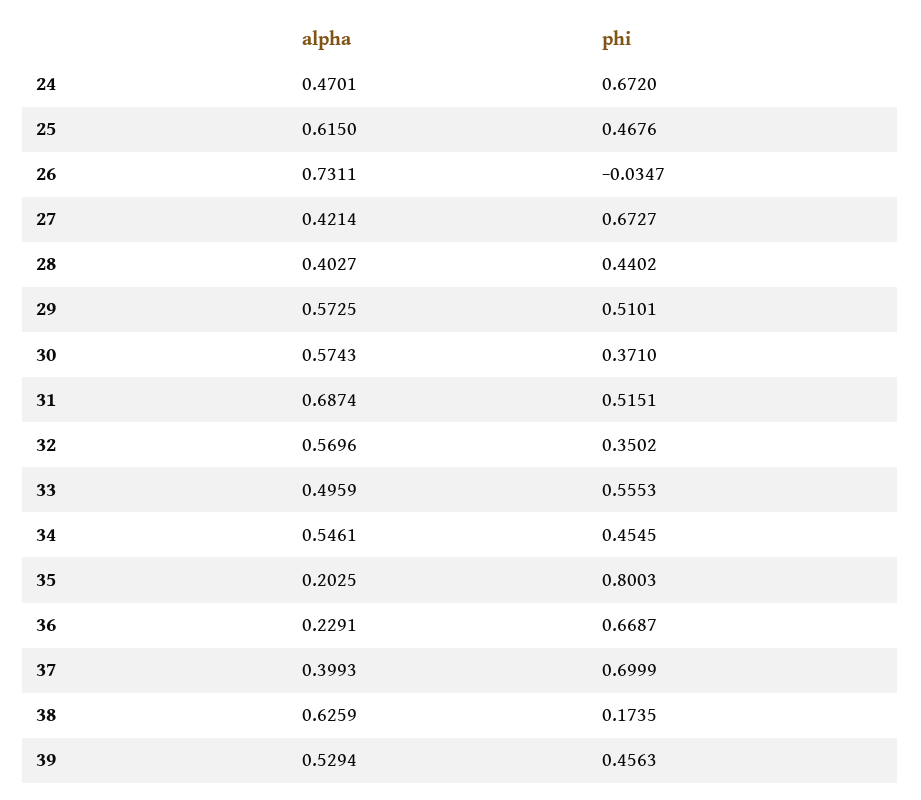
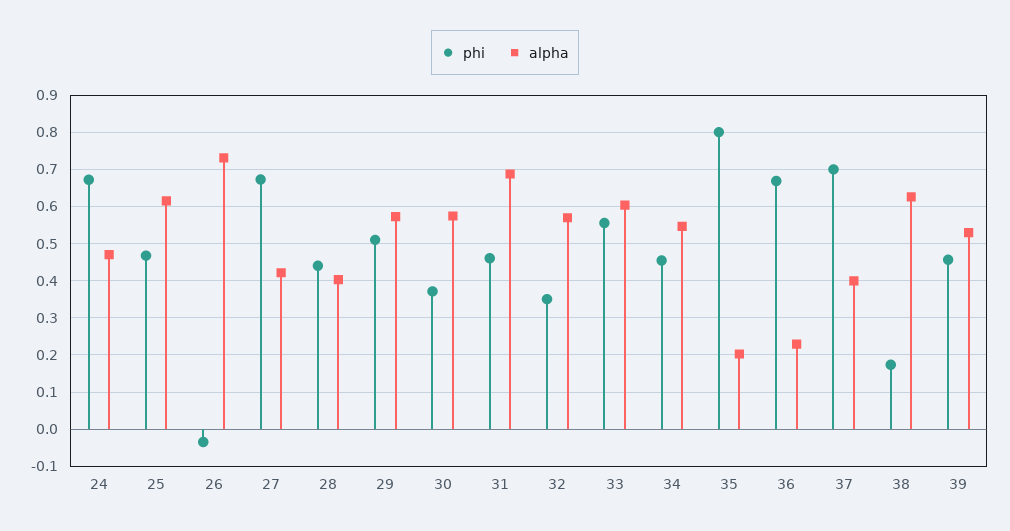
  {
    "alpha": {
      "24": 0.4701,
      "25": 0.615,
      "26": 0.7311,
      "27": 0.4214,
      "28": 0.4027,
      "29": 0.5725,
      "30": 0.5743,
      "31": 0.6874,
      "32": 0.5696,
-     "33": 0.4959,
+     "33": 0.6,
      "34": 0.5461,
      "35": 0.2025,
      "36": 0.2291,
      "37": 0.3993,
      "38": 0.6259,
      "39": 0.5294
    },
    "phi": {
      "24": 0.672,
      "25": 0.4676,
      "26": -0.0347,
      "27": 0.6727,
      "28": 0.4402,
      "29": 0.5101,
      "30": 0.371,
-     "31": 0.5151,
+     "31": 0.46,
      "32": 0.3502,
      "33": 0.5553,
      "34": 0.4545,
      "35": 0.8003,
      "36": 0.6687,
      "37": 0.6999,
      "38": 0.1735,
      "39": 0.4563
    }
  }

